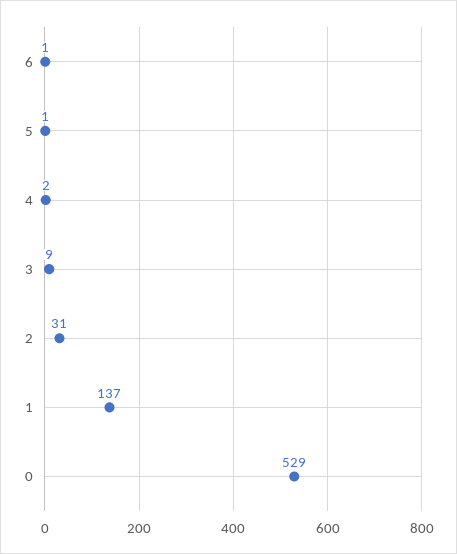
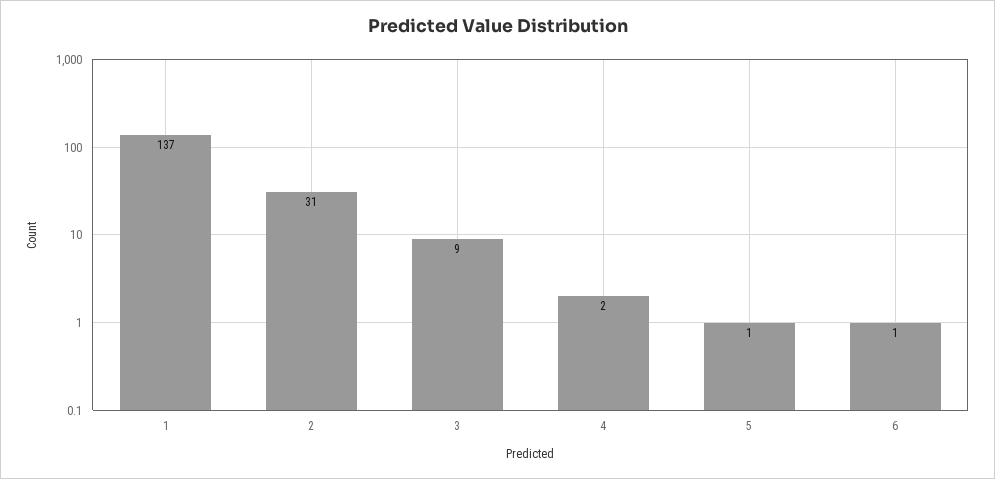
  {
    "6": 1,
    "5": 1,
    "4": 2,
    "3": 9,
    "2": 31,
-   "1": 137,
+   "1": 137
-   "0": 529
  }

